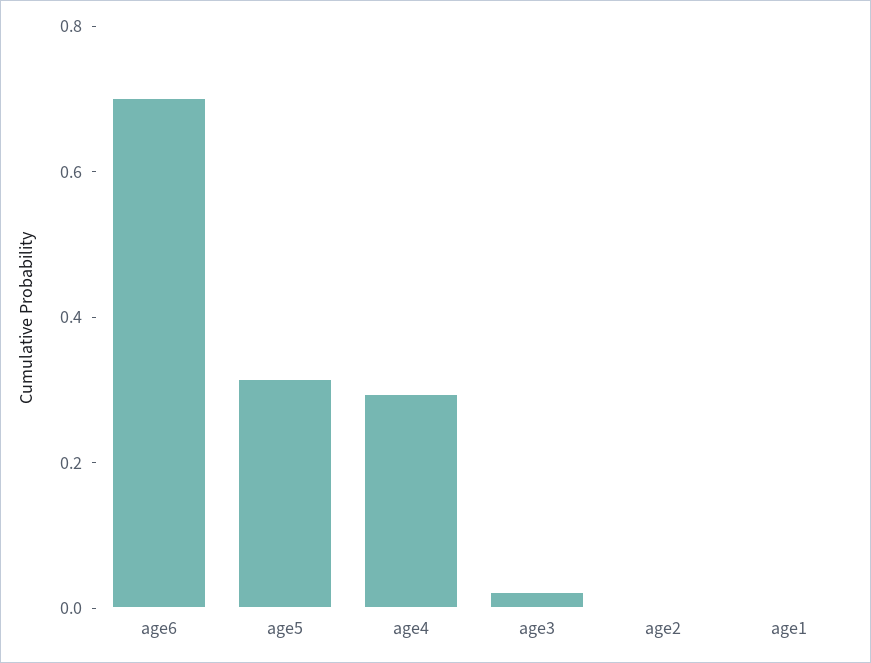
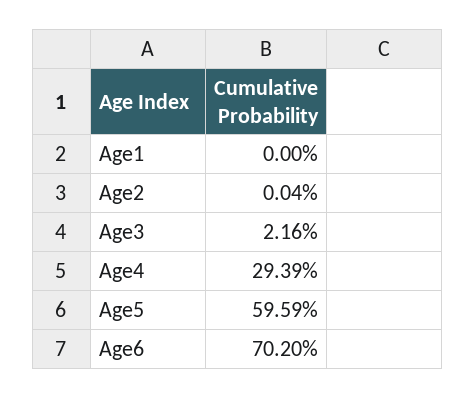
  {
    "age6": 0.702,
-   "age5": 0.3,
+   "age5": 0.5959,
    "age4": 0.2939,
    "age3": 0.0216,
    "age2": 0.0004,
    "age1": 0
  }

